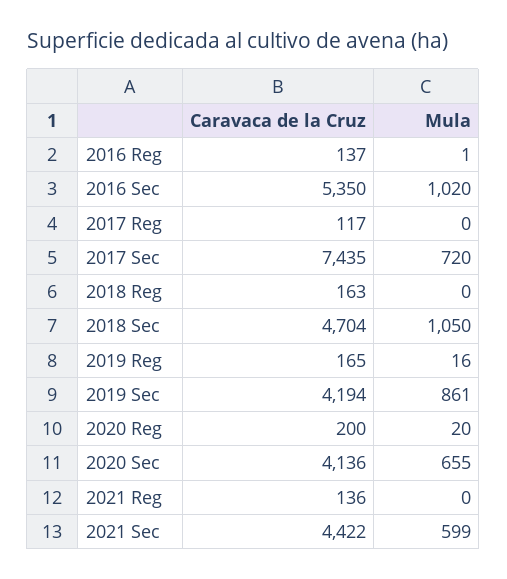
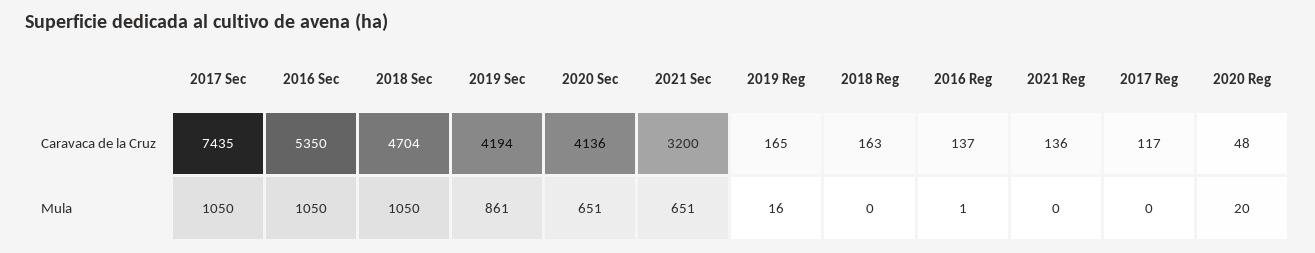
  {
    "Caravaca de la Cruz": {
      "2016 Reg": 137,
      "2016 Sec": 5350,
      "2017 Reg": 117,
      "2017 Sec": 7435,
      "2018 Reg": 163,
      "2018 Sec": 4704,
      "2019 Reg": 165,
      "2019 Sec": 4194,
-     "2020 Reg": 200,
+     "2020 Reg": 48,
      "2020 Sec": 4136,
      "2021 Reg": 136,
-     "2021 Sec": 4422
+     "2021 Sec": 3200
    },
    "Mula": {
      "2016 Reg": 1,
-     "2016 Sec": 1020,
+     "2016 Sec": 1050,
      "2017 Reg": 0,
-     "2017 Sec": 720,
+     "2017 Sec": 1050,
      "2018 Reg": 0,
      "2018 Sec": 1050,
      "2019 Reg": 16,
      "2019 Sec": 861,
      "2020 Reg": 20,
-     "2020 Sec": 655,
+     "2020 Sec": 651,
      "2021 Reg": 0,
-     "2021 Sec": 599
+     "2021 Sec": 651
    }
  }

